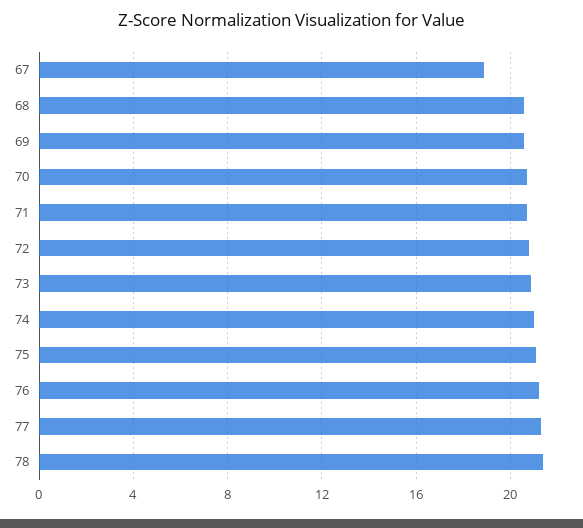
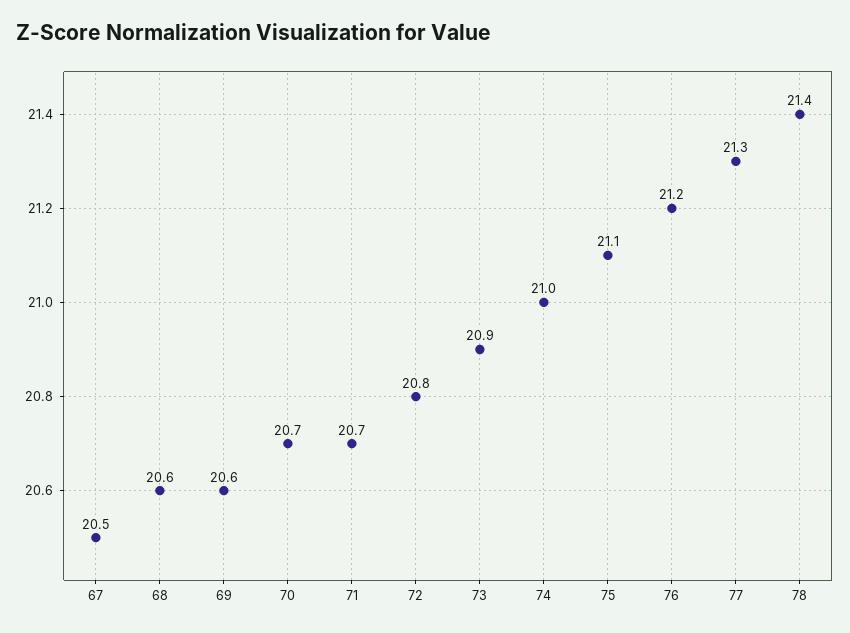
  {
-   "67": 19,
+   "67": 20.5,
    "68": 20.6,
    "69": 20.6,
    "70": 20.7,
    "71": 20.7,
    "72": 20.8,
    "73": 20.9,
    "74": 21,
    "75": 21.1,
    "76": 21.2,
    "77": 21.3,
    "78": 21.4
  }

